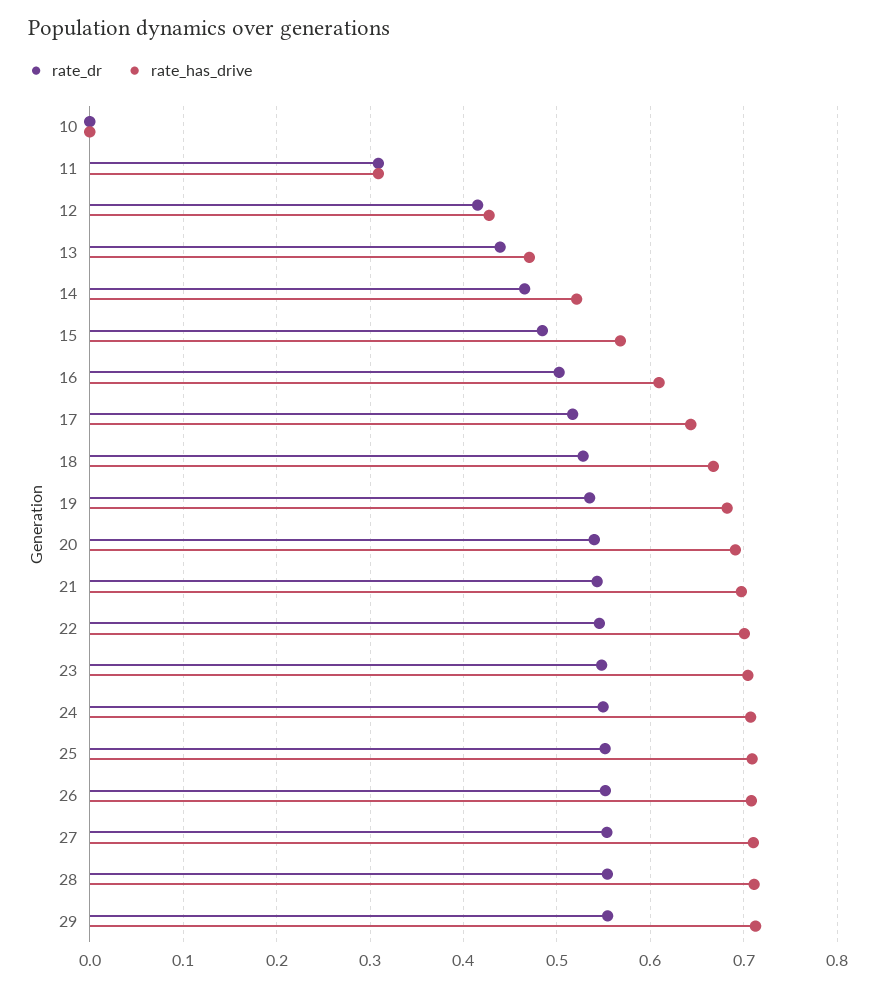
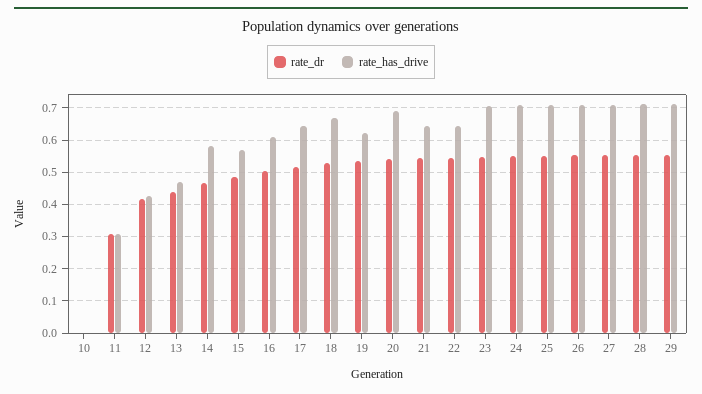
  {
    "rate_dr": {
      "10": 0,
      "11": 0.31,
      "12": 0.42,
      "13": 0.44,
      "14": 0.47,
      "15": 0.48,
      "16": 0.5,
      "17": 0.52,
      "18": 0.53,
      "19": 0.54,
      "20": 0.54,
      "21": 0.54,
      "22": 0.55,
      "23": 0.55,
      "24": 0.55,
      "25": 0.55,
      "26": 0.55,
      "27": 0.55,
      "28": 0.55,
      "29": 0.55
    },
    "rate_has_drive": {
      "10": 0,
      "11": 0.31,
      "12": 0.43,
      "13": 0.47,
-     "14": 0.52,
+     "14": 0.58,
      "15": 0.57,
      "16": 0.61,
      "17": 0.64,
      "18": 0.67,
-     "19": 0.68,
+     "19": 0.62,
      "20": 0.69,
-     "21": 0.7,
+     "21": 0.64,
-     "22": 0.7,
+     "22": 0.64,
      "23": 0.7,
      "24": 0.71,
      "25": 0.71,
      "26": 0.71,
      "27": 0.71,
      "28": 0.71,
      "29": 0.71
    }
  }

